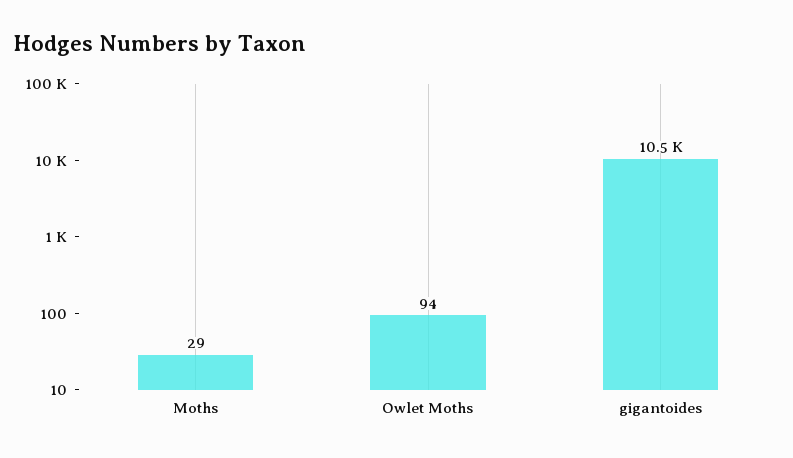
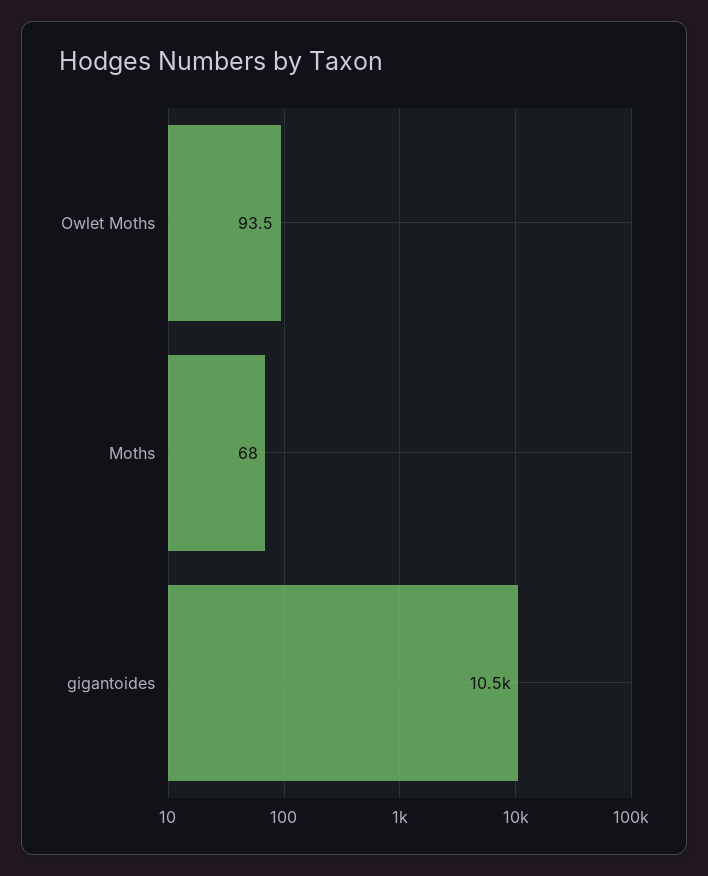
  {
-   "Moths": 29,
+   "Moths": 68,
    "Owlet Moths": 93.5,
    "gigantoides": 10500
  }

